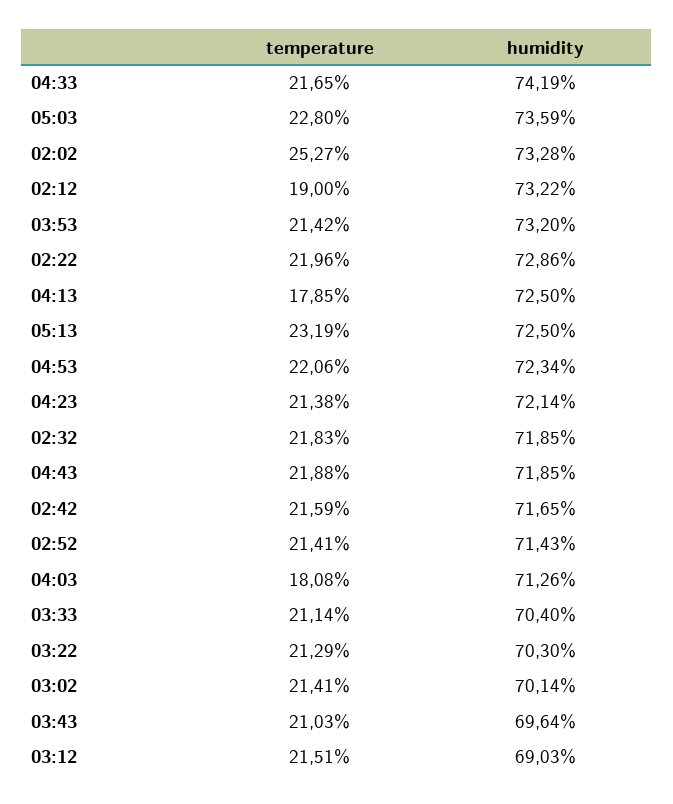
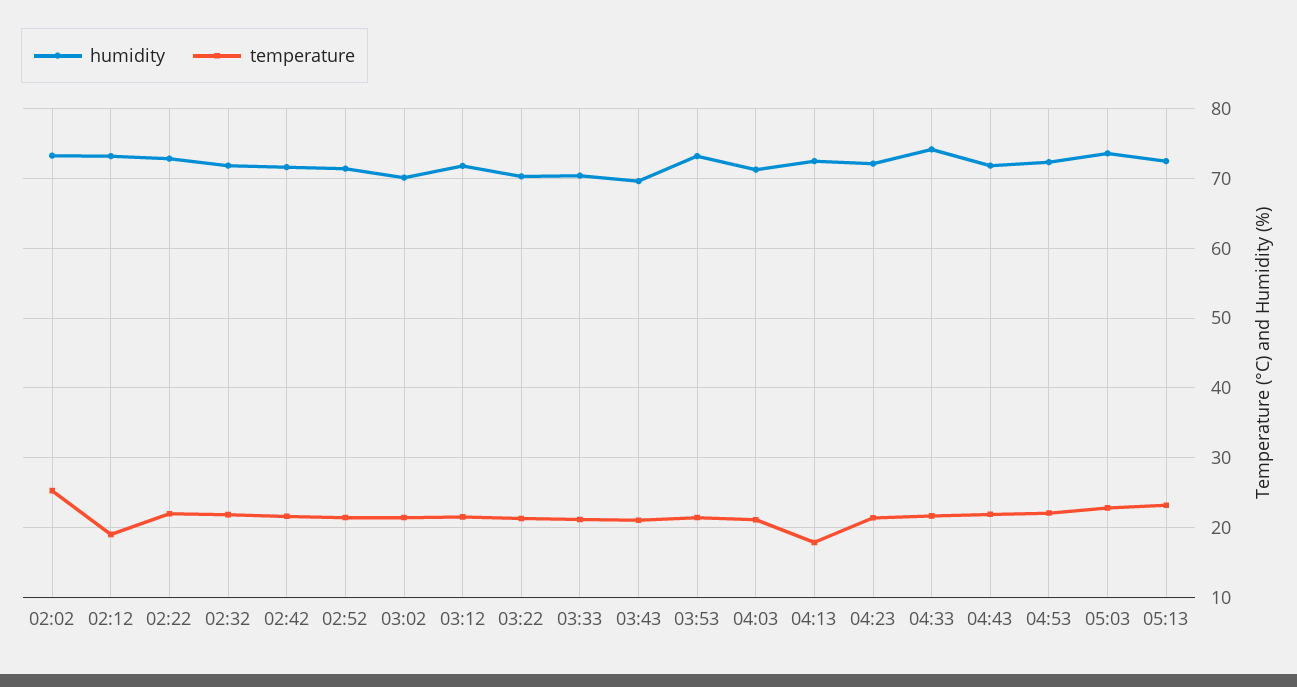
  {
    "temperature": {
      "04:33": 21.65,
      "05:03": 22.8,
      "02:02": 25.27,
      "02:12": 19,
      "03:53": 21.42,
      "02:22": 21.96,
      "04:13": 17.85,
      "05:13": 23.19,
      "04:53": 22.06,
      "04:23": 21.38,
      "02:32": 21.83,
      "04:43": 21.88,
      "02:42": 21.59,
      "02:52": 21.41,
-     "04:03": 18.08,
+     "04:03": 21,
      "03:33": 21.14,
      "03:22": 21.29,
      "03:02": 21.41,
      "03:43": 21.03,
      "03:12": 21.51
    },
    "humidity": {
      "04:33": 74.19,
      "05:03": 73.59,
      "02:02": 73.28,
      "02:12": 73.22,
      "03:53": 73.2,
      "02:22": 72.86,
      "04:13": 72.5,
      "05:13": 72.5,
      "04:53": 72.34,
      "04:23": 72.14,
      "02:32": 71.85,
      "04:43": 71.85,
      "02:42": 71.65,
      "02:52": 71.43,
      "04:03": 71.26,
      "03:33": 70.4,
      "03:22": 70.3,
      "03:02": 70.14,
      "03:43": 69.64,
-     "03:12": 69.03
+     "03:12": 72
    }
  }

